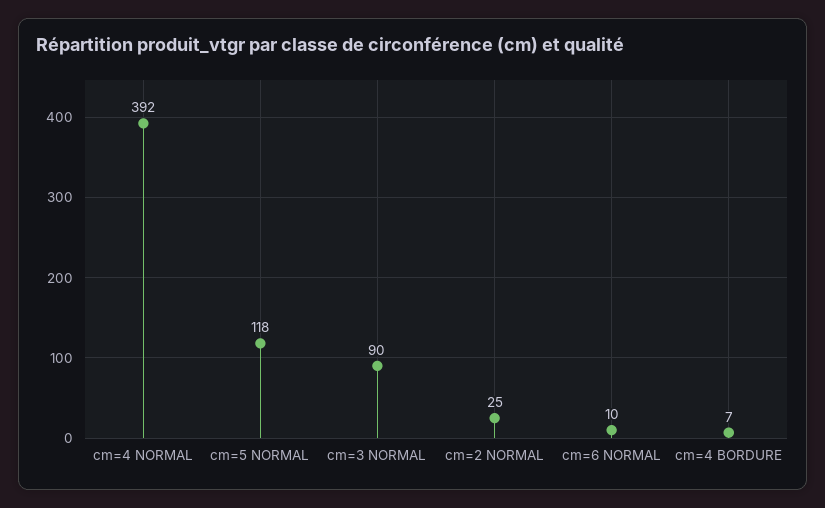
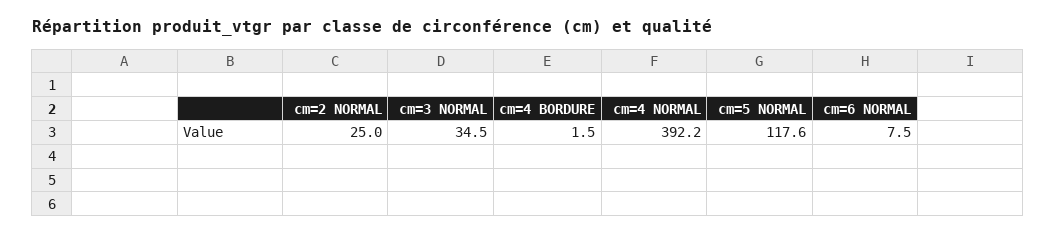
  {
    "cm=4 NORMAL": 392.2,
    "cm=5 NORMAL": 117.6,
-   "cm=3 NORMAL": 90,
+   "cm=3 NORMAL": 34.5,
    "cm=2 NORMAL": 25,
-   "cm=6 NORMAL": 10,
+   "cm=6 NORMAL": 7.5,
-   "cm=4 BORDURE": 7
+   "cm=4 BORDURE": 1.5
  }

